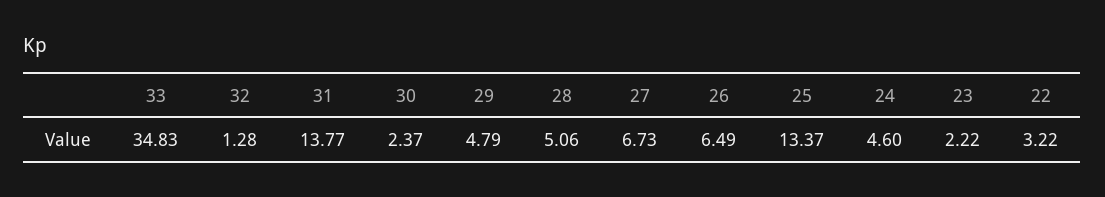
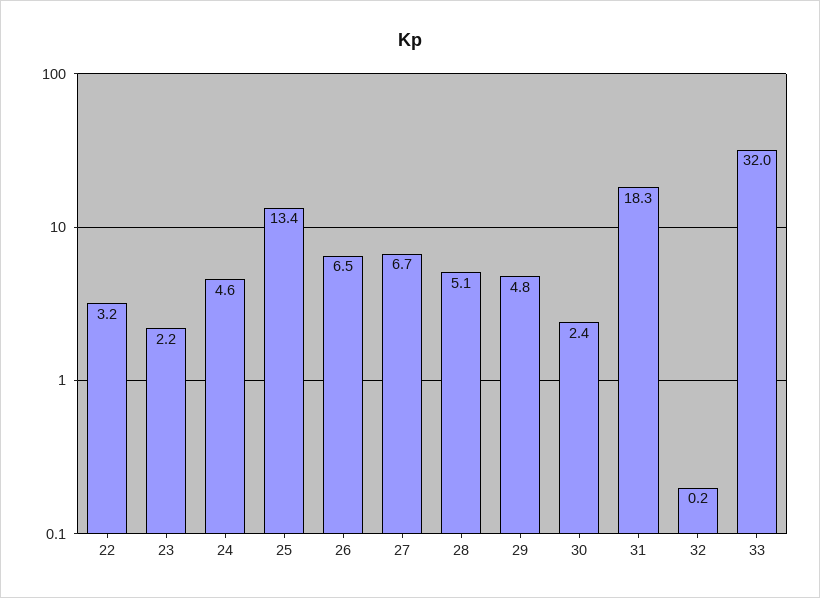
  {
-   "33": 34.83,
+   "33": 32,
-   "32": 1.28,
+   "32": 0.2,
-   "31": 13.77,
+   "31": 18.3,
    "30": 2.37,
    "29": 4.79,
    "28": 5.06,
    "27": 6.73,
    "26": 6.49,
    "25": 13.37,
    "24": 4.6,
    "23": 2.22,
    "22": 3.22
  }

